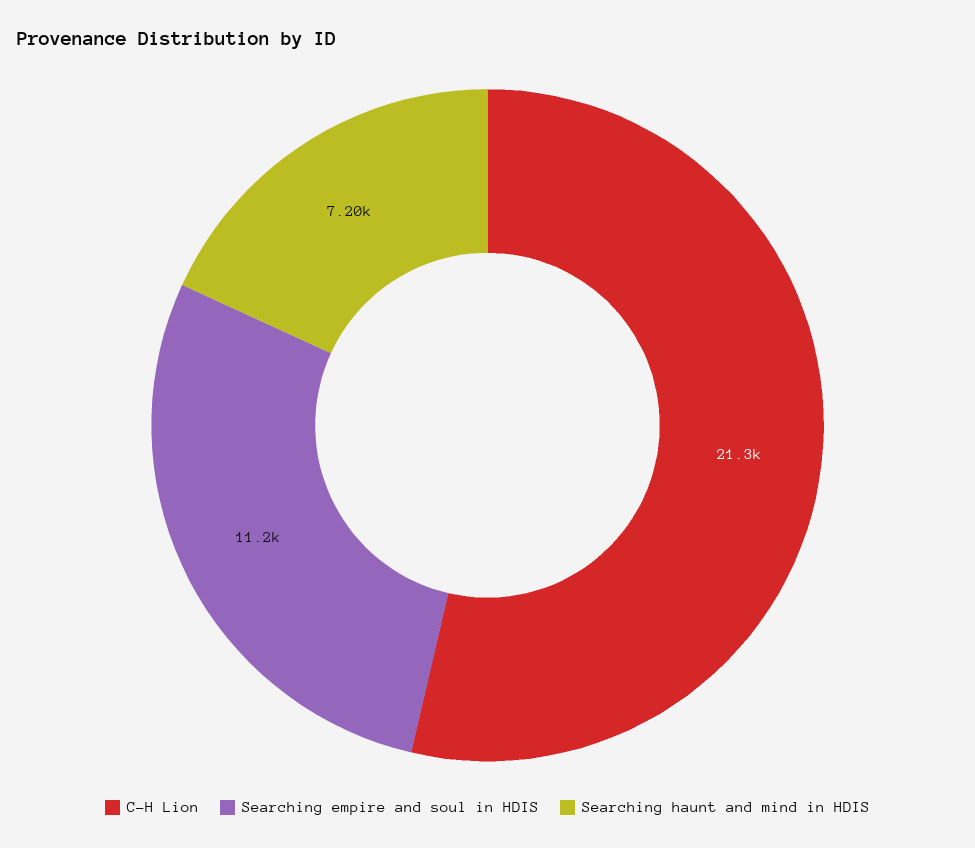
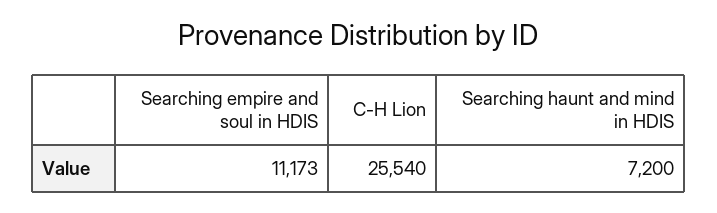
  {
-   "C-H Lion": 21300,
+   "C-H Lion": 25540,
    "Searching empire and soul in HDIS": 11173,
    "Searching haunt and mind in HDIS": 7200
  }

